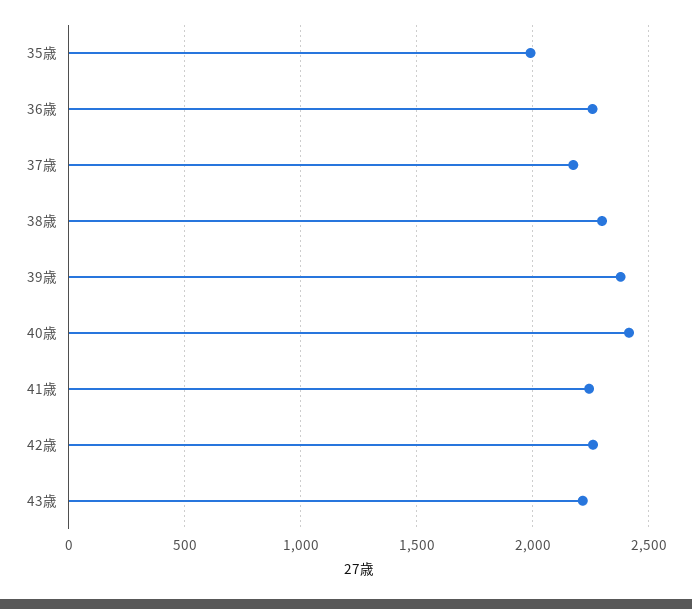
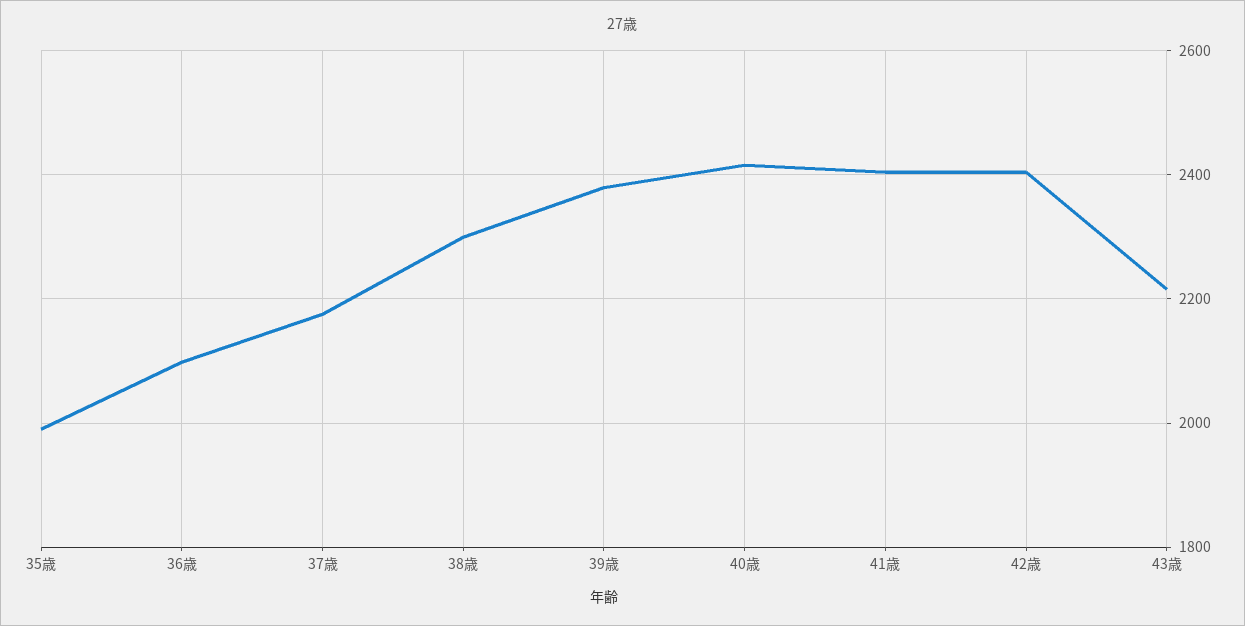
  {
    "35歳": 2000,
-   "36歳": 2250,
+   "36歳": 2100,
    "37歳": 2180,
    "38歳": 2300,
    "39歳": 2380,
    "40歳": 2420,
-   "41歳": 2250,
+   "41歳": 2400,
-   "42歳": 2250,
+   "42歳": 2400,
    "43歳": 2220
  }

